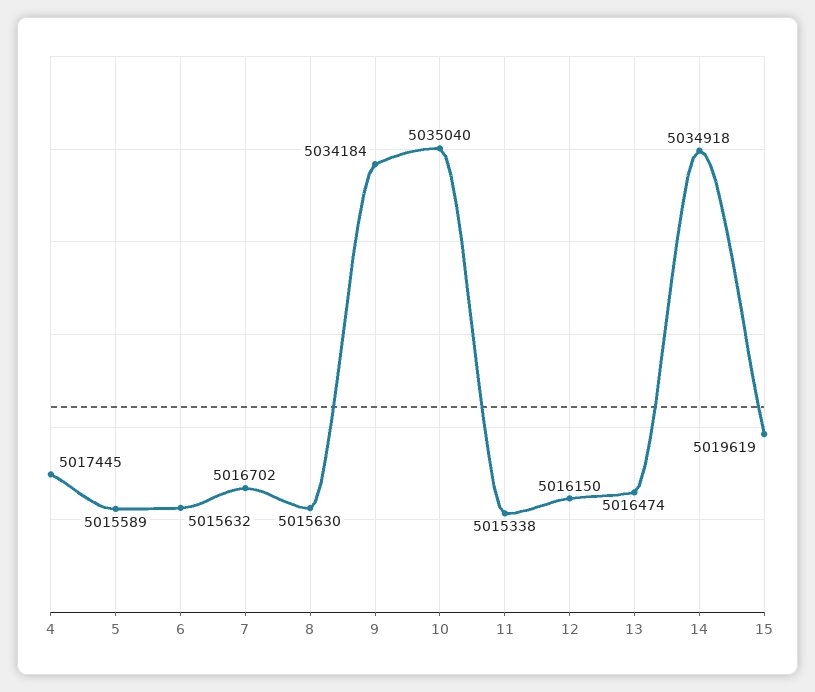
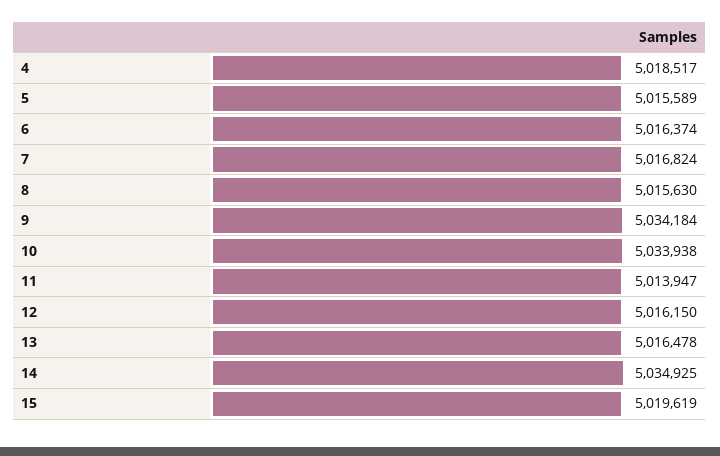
  {
-   "4": 5017445,
+   "4": 5018517,
    "5": 5015589,
-   "6": 5015632,
+   "6": 5016374,
-   "7": 5016702,
+   "7": 5016824,
    "8": 5015630,
    "9": 5034184,
-   "10": 5035040,
+   "10": 5033938,
-   "11": 5015338,
+   "11": 5013947,
    "12": 5016150,
-   "13": 5016474,
+   "13": 5016478,
-   "14": 5034918,
+   "14": 5034925,
    "15": 5019619
  }

